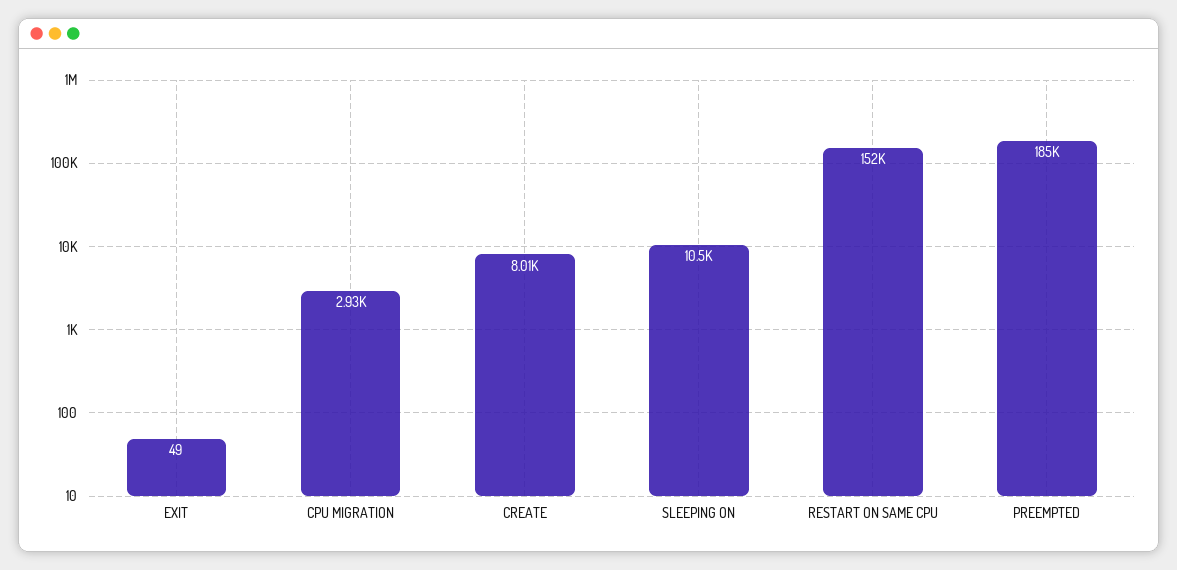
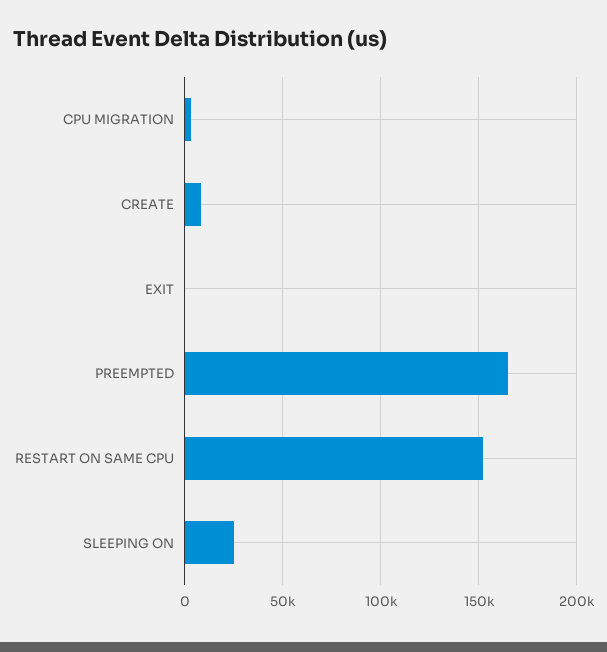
  {
    "EXIT": 49,
    "CPU MIGRATION": 2930,
    "CREATE": 8010,
-   "SLEEPING ON": 10500,
+   "SLEEPING ON": 25000,
    "RESTART ON SAME CPU": 152000,
-   "PREEMPTED": 185000
+   "PREEMPTED": 165000
  }

